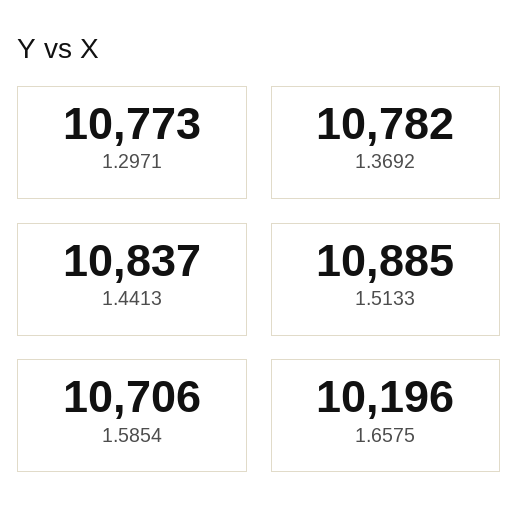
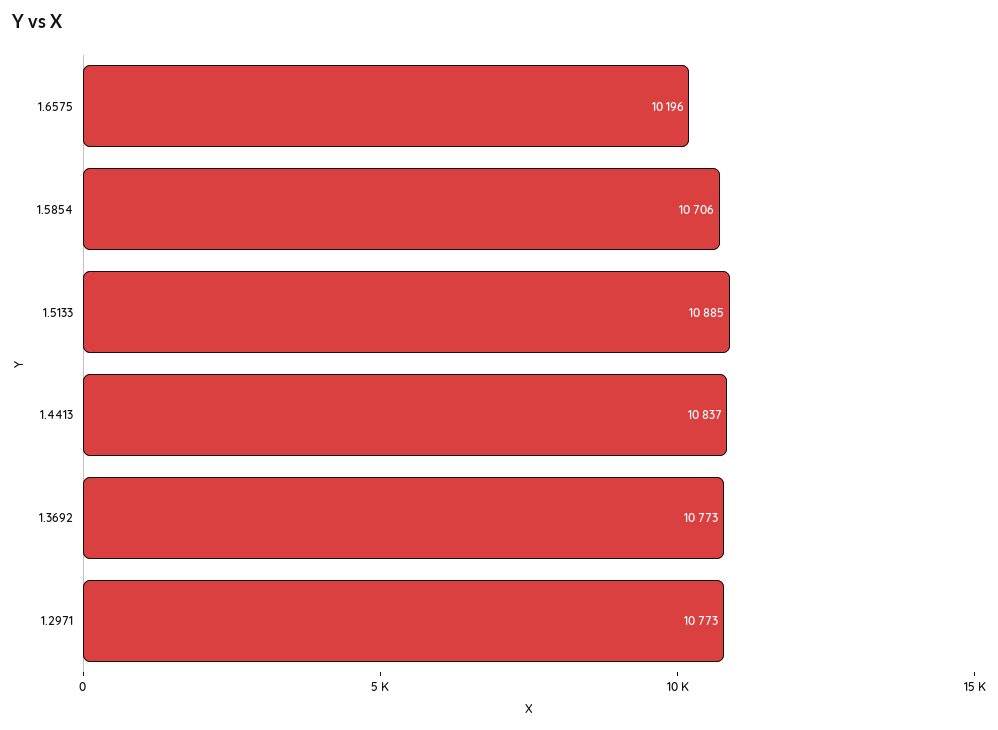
  {
    "1.2971": 10773,
-   "1.3692": 10782,
+   "1.3692": 10773,
    "1.4413": 10837,
    "1.5133": 10885,
    "1.5854": 10706,
    "1.6575": 10196
  }

